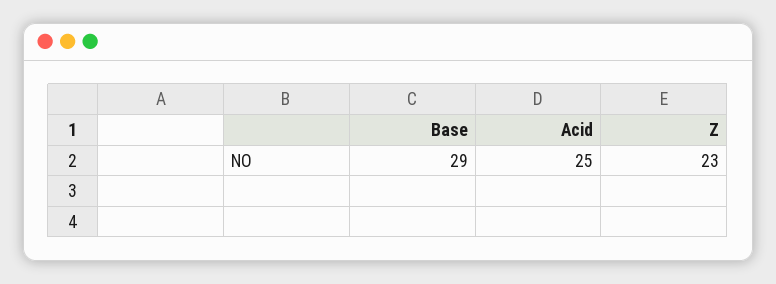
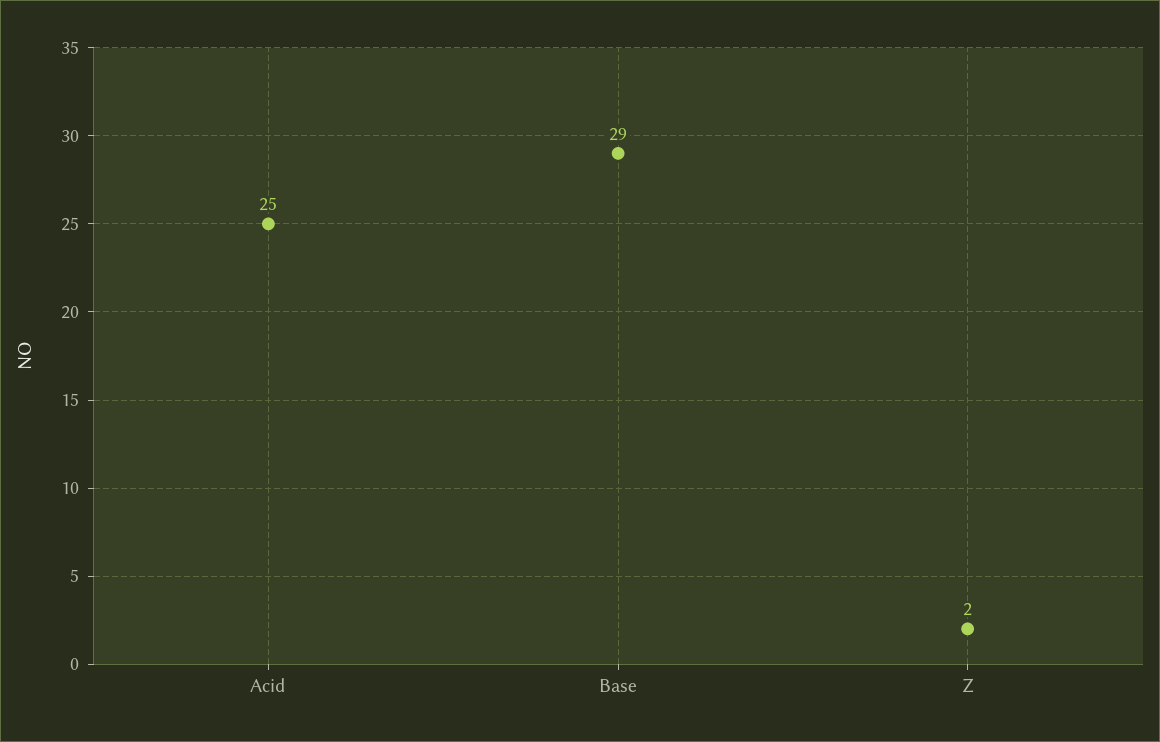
  {
    "Base": 29,
    "Acid": 25,
-   "Z": 23
+   "Z": 2
  }

